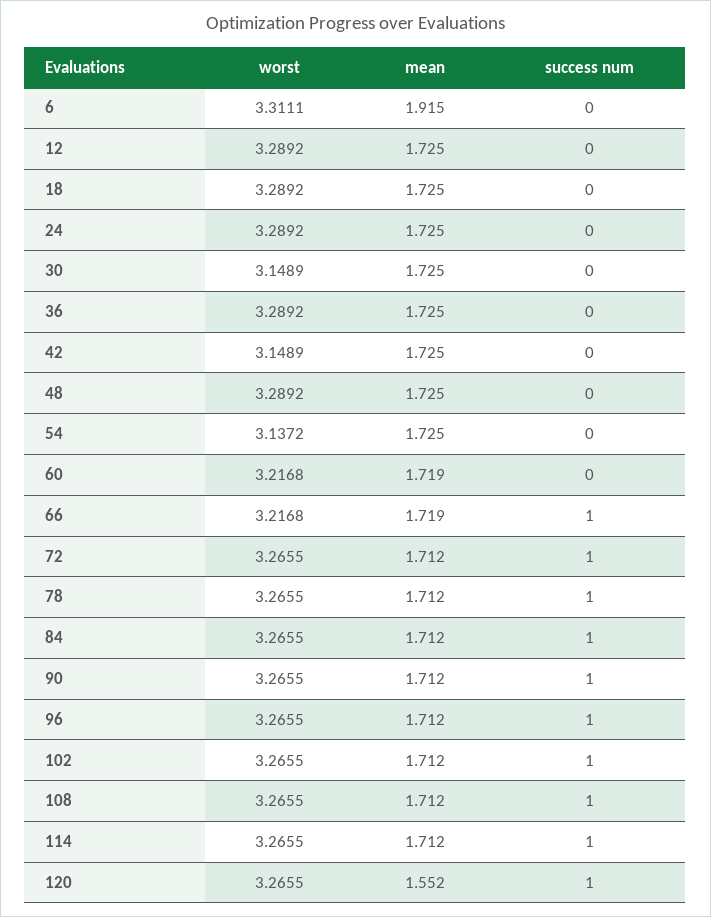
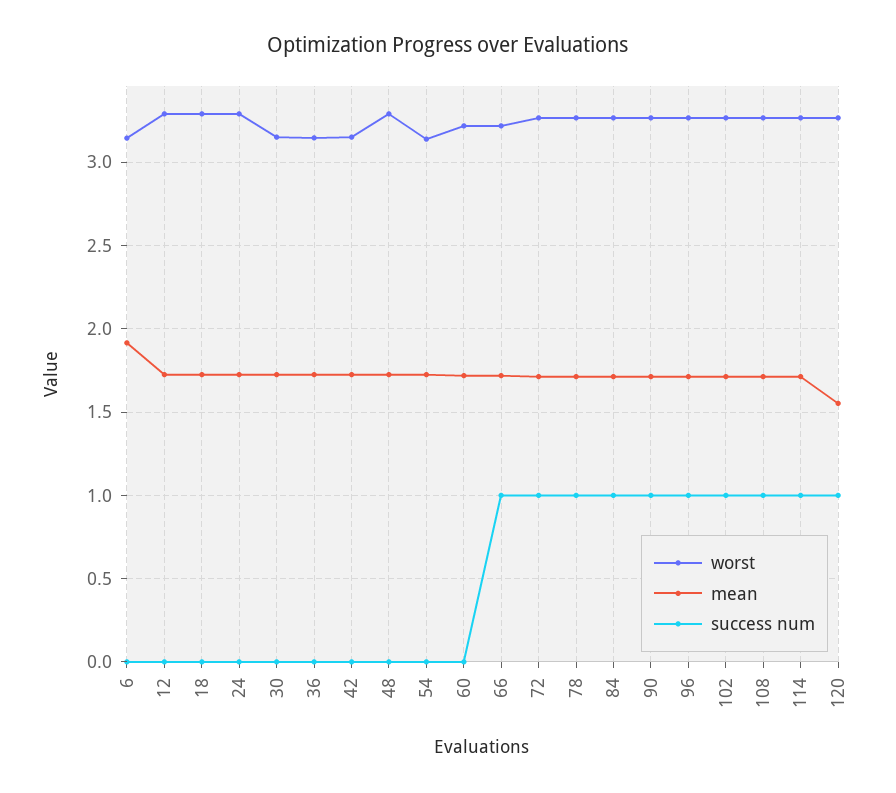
  {
    "worst": {
-     "6": 3.3111,
+     "6": 3.15,
      "12": 3.2892,
      "18": 3.2892,
      "24": 3.2892,
      "30": 3.1489,
-     "36": 3.2892,
+     "36": 3.15,
      "42": 3.1489,
      "48": 3.2892,
      "54": 3.1372,
      "60": 3.2168,
      "66": 3.2168,
      "72": 3.2655,
      "78": 3.2655,
      "84": 3.2655,
      "90": 3.2655,
      "96": 3.2655,
      "102": 3.2655,
      "108": 3.2655,
      "114": 3.2655,
      "120": 3.2655
    },
    "mean": {
      "6": 1.915,
      "12": 1.725,
      "18": 1.725,
      "24": 1.725,
      "30": 1.725,
      "36": 1.725,
      "42": 1.725,
      "48": 1.725,
      "54": 1.725,
      "60": 1.719,
      "66": 1.719,
      "72": 1.712,
      "78": 1.712,
      "84": 1.712,
      "90": 1.712,
      "96": 1.712,
      "102": 1.712,
      "108": 1.712,
      "114": 1.712,
      "120": 1.552
    },
    "success num": {
      "6": 0,
      "12": 0,
      "18": 0,
      "24": 0,
      "30": 0,
      "36": 0,
      "42": 0,
      "48": 0,
      "54": 0,
      "60": 0,
      "66": 1,
      "72": 1,
      "78": 1,
      "84": 1,
      "90": 1,
      "96": 1,
      "102": 1,
      "108": 1,
      "114": 1,
      "120": 1
    }
  }

